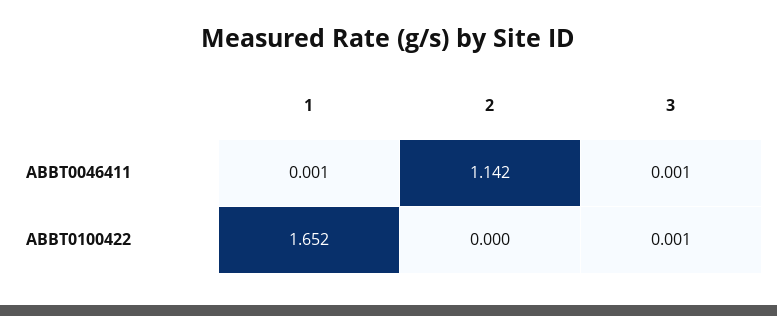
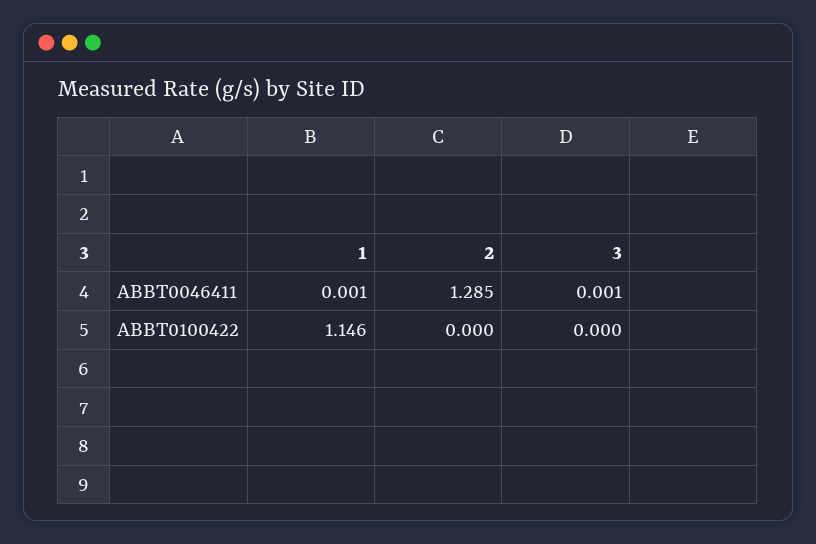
  {
    "1": {
      "ABBT0046411": 0.001,
-     "ABBT0100422": 1.652
+     "ABBT0100422": 1.146
    },
    "2": {
-     "ABBT0046411": 1.142,
+     "ABBT0046411": 1.285,
      "ABBT0100422": 0
    },
    "3": {
      "ABBT0046411": 0.001,
-     "ABBT0100422": 0.001
+     "ABBT0100422": 0
    }
  }

